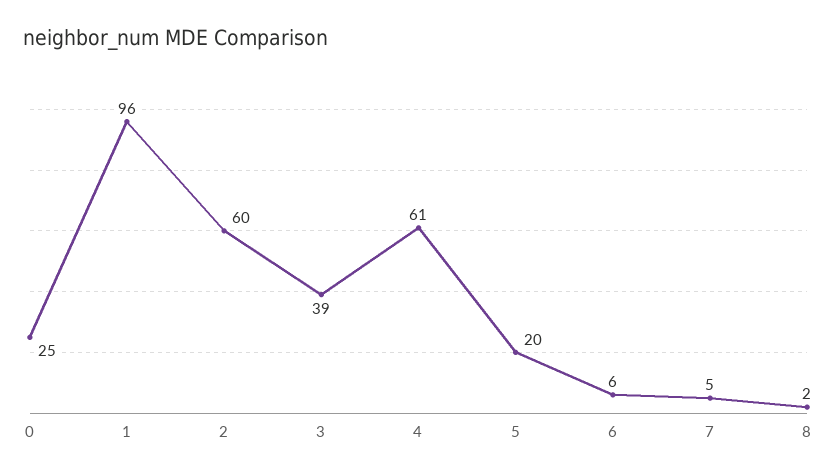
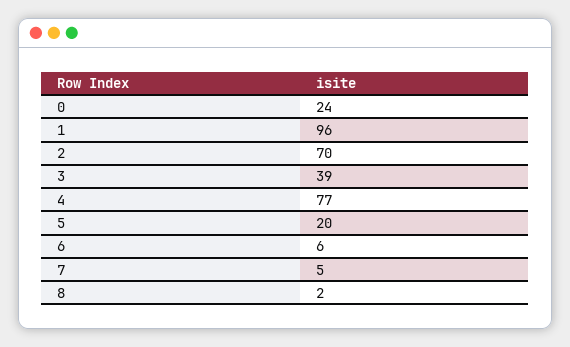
  {
-   "0": 25,
+   "0": 24,
    "1": 96,
-   "2": 60,
+   "2": 70,
    "3": 39,
-   "4": 61,
+   "4": 77,
    "5": 20,
    "6": 6,
    "7": 5,
    "8": 2
  }

